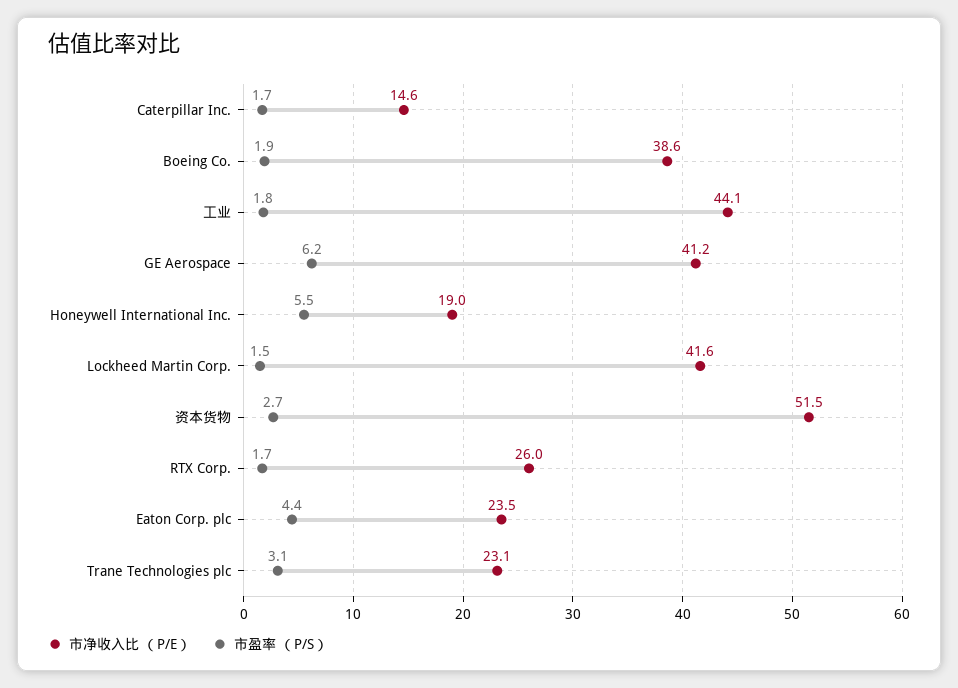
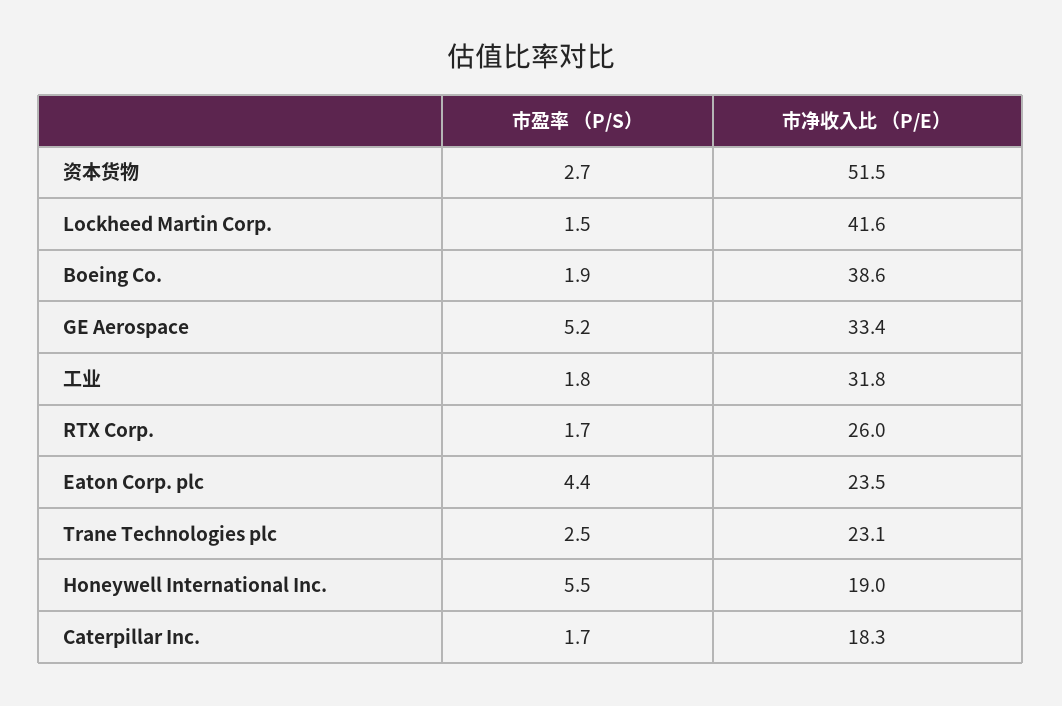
  {
    "市净收入比 （P/E）": {
-     "Caterpillar Inc.": 14.6,
+     "Caterpillar Inc.": 18.3,
      "Boeing Co.": 38.6,
-     "工业": 44.1,
+     "工业": 31.8,
-     "GE Aerospace": 41.2,
+     "GE Aerospace": 33.4,
      "Honeywell International Inc.": 19,
      "Lockheed Martin Corp.": 41.6,
      "资本货物": 51.5,
      "RTX Corp.": 26,
      "Eaton Corp. plc": 23.5,
      "Trane Technologies plc": 23.1
    },
    "市盈率 （P/S）": {
      "Caterpillar Inc.": 1.7,
      "Boeing Co.": 1.9,
      "工业": 1.8,
-     "GE Aerospace": 6.2,
+     "GE Aerospace": 5.2,
      "Honeywell International Inc.": 5.5,
      "Lockheed Martin Corp.": 1.5,
      "资本货物": 2.7,
      "RTX Corp.": 1.7,
      "Eaton Corp. plc": 4.4,
-     "Trane Technologies plc": 3.1
+     "Trane Technologies plc": 2.5
    }
  }

